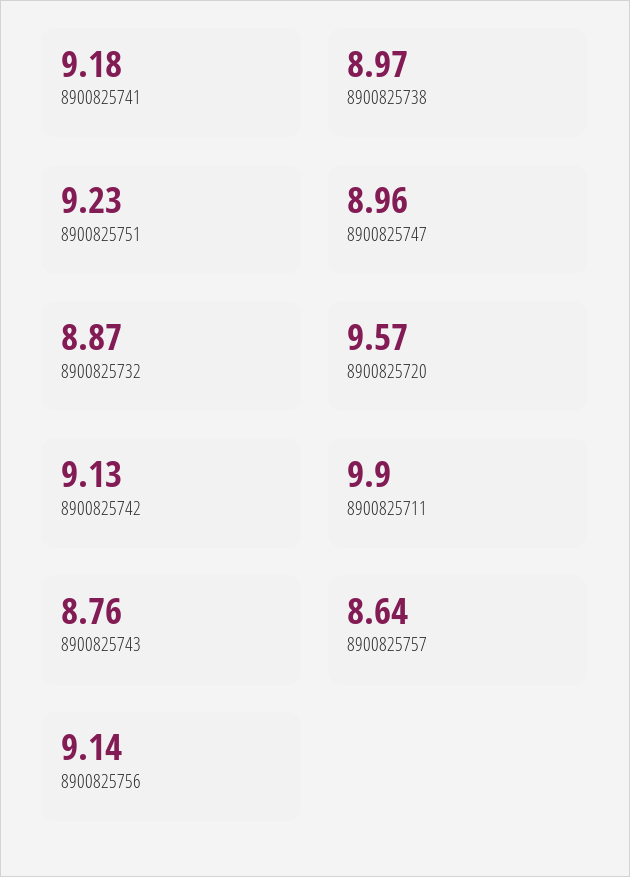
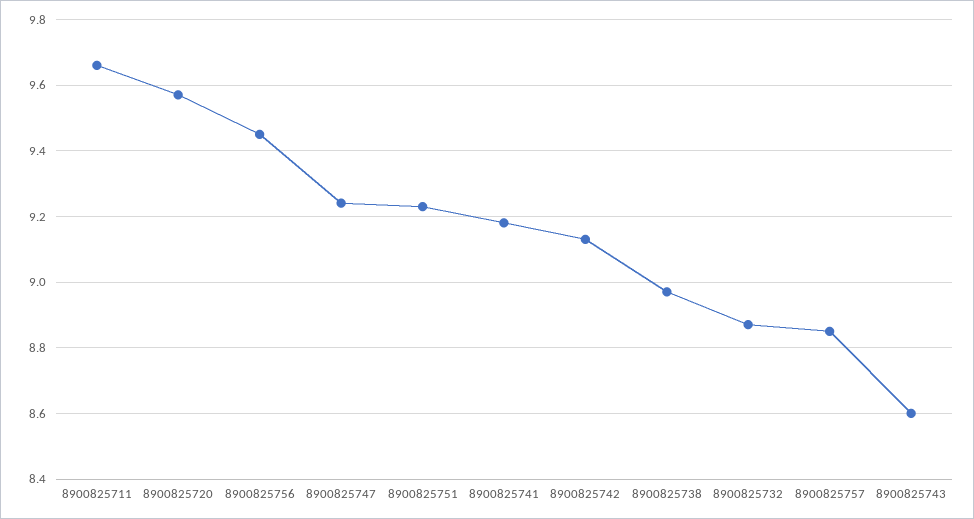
  {
    "8900825741": 9.18,
    "8900825738": 8.97,
    "8900825751": 9.23,
-   "8900825747": 8.96,
+   "8900825747": 9.25,
    "8900825732": 8.87,
    "8900825720": 9.57,
    "8900825742": 9.13,
-   "8900825711": 9.9,
+   "8900825711": 9.65,
-   "8900825743": 8.76,
+   "8900825743": 8.6,
-   "8900825757": 8.64,
+   "8900825757": 8.85,
-   "8900825756": 9.14
+   "8900825756": 9.45
  }

